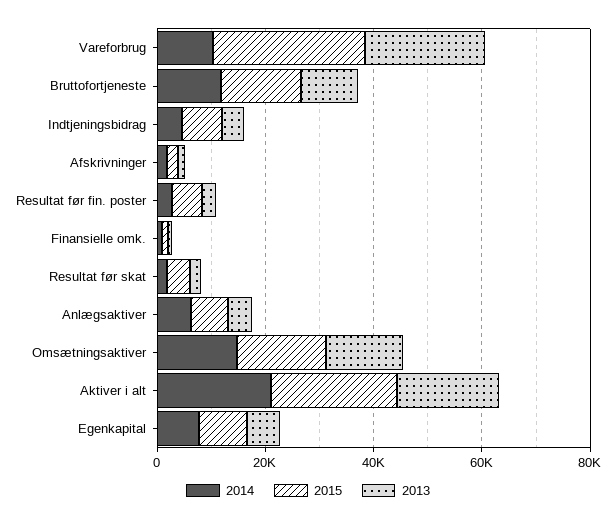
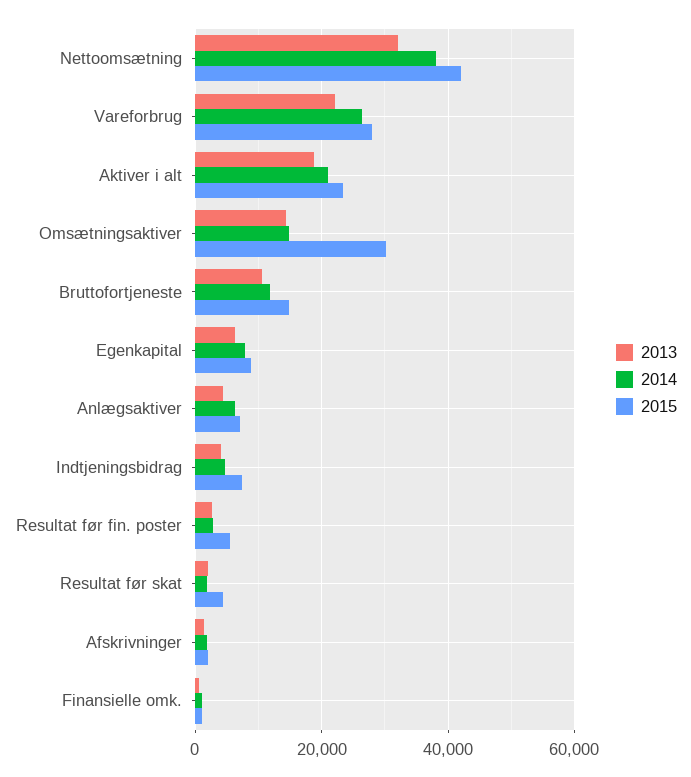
  {
    "2014": {
-     "Vareforbrug": 10000,
+     "Vareforbrug": 26000,
      "Bruttofortjeneste": 12000,
      "Indtjeningsbidrag": 4000,
      "Afskrivninger": 2000,
      "Resultat før fin. poster": 2000,
      "Finansielle omk.": 0,
      "Resultat før skat": 2000,
      "Anlægsaktiver": 6000,
      "Omsætningsaktiver": 14000,
      "Aktiver i alt": 22000,
-     "Egenkapital": 8000
+     "Egenkapital": 8000,
+     "Nettoomsætning": 38000
    },
    "2015": {
      "Vareforbrug": 28000,
      "Bruttofortjeneste": 14000,
      "Indtjeningsbidrag": 8000,
      "Afskrivninger": 2000,
      "Resultat før fin. poster": 6000,
      "Finansielle omk.": 2000,
      "Resultat før skat": 4000,
      "Anlægsaktiver": 8000,
-     "Omsætningsaktiver": 15000,
+     "Omsætningsaktiver": 30000,
      "Aktiver i alt": 24000,
-     "Egenkapital": 8000
+     "Egenkapital": 8000,
+     "Nettoomsætning": 42000
    },
    "2013": {
      "Vareforbrug": 22000,
      "Bruttofortjeneste": 10000,
      "Indtjeningsbidrag": 4000,
      "Afskrivninger": 2000,
      "Resultat før fin. poster": 2000,
      "Finansielle omk.": 0,
      "Resultat før skat": 2000,
      "Anlægsaktiver": 4000,
      "Omsætningsaktiver": 14000,
      "Aktiver i alt": 18000,
-     "Egenkapital": 6000
+     "Egenkapital": 6000,
+     "Nettoomsætning": 32000
    }
  }

